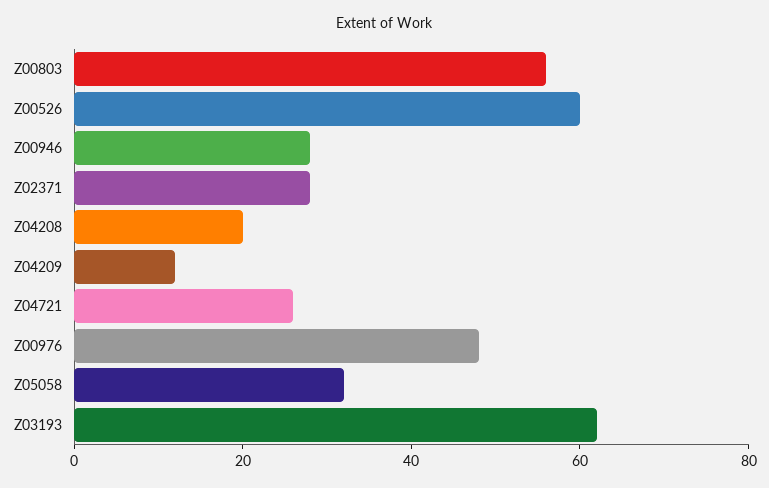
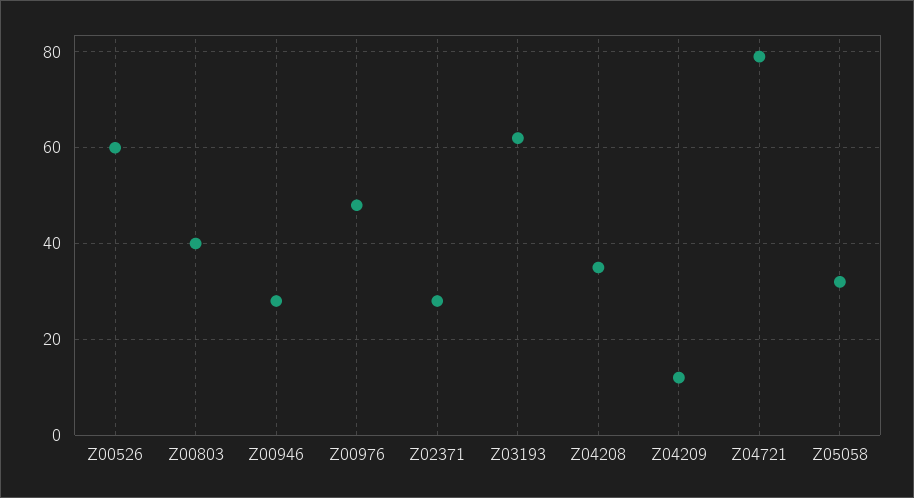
  {
-   "Z00803": 55,
+   "Z00803": 40,
    "Z00526": 60,
    "Z00946": 30,
    "Z02371": 30,
-   "Z04208": 20,
+   "Z04208": 35,
    "Z04209": 10,
-   "Z04721": 25,
+   "Z04721": 80,
    "Z00976": 50,
    "Z05058": 30,
    "Z03193": 60
  }

